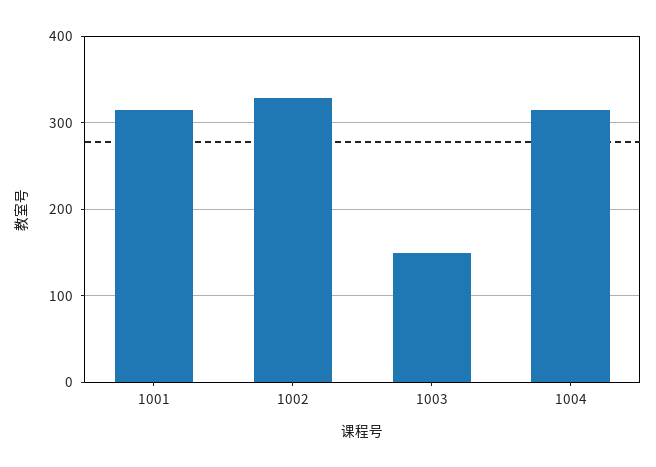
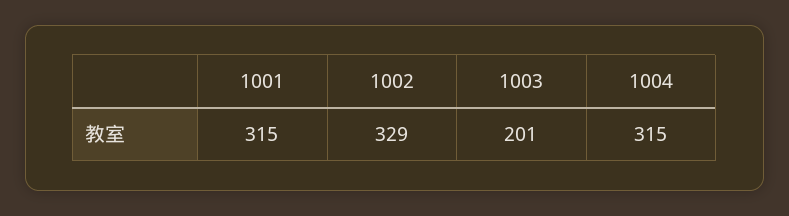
  {
    "1001": 315,
    "1002": 329,
-   "1003": 150,
+   "1003": 201,
    "1004": 315
  }

